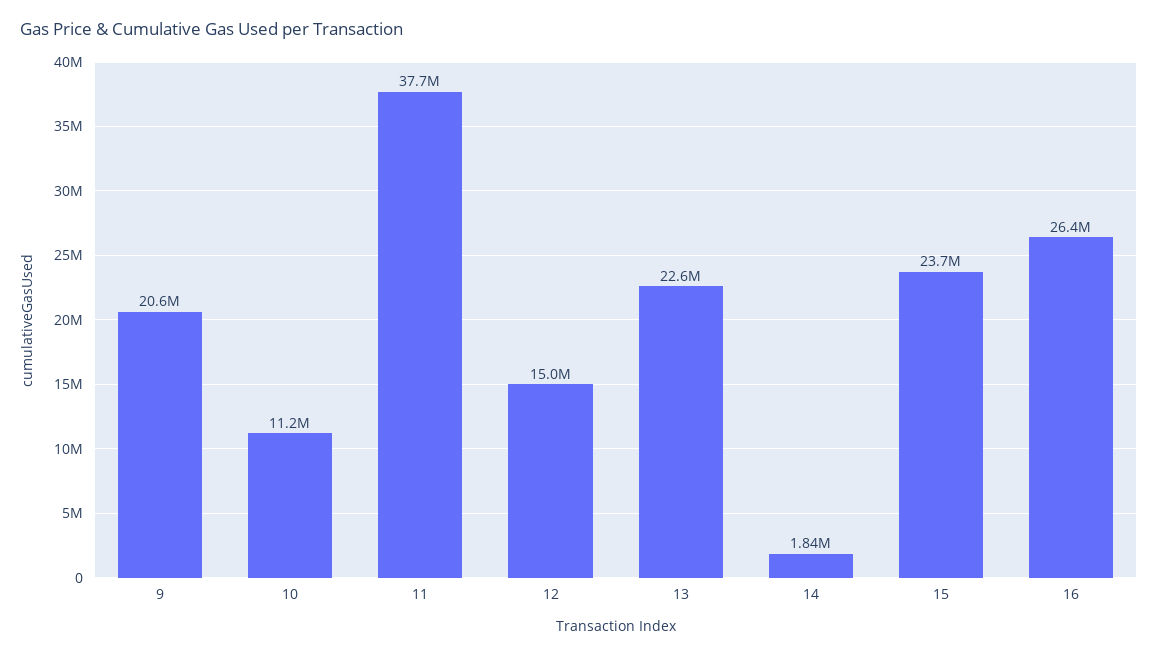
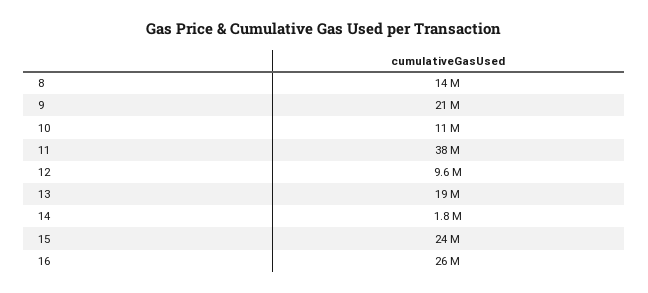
  {
    "9": 20600000,
    "10": 11200000,
    "11": 37700000,
-   "12": 15000000,
+   "12": 9600000,
-   "13": 22600000,
+   "13": 19000000,
    "14": 1840000,
    "15": 23700000,
-   "16": 26400000
+   "16": 26400000,
+   "8": 14000000
  }

